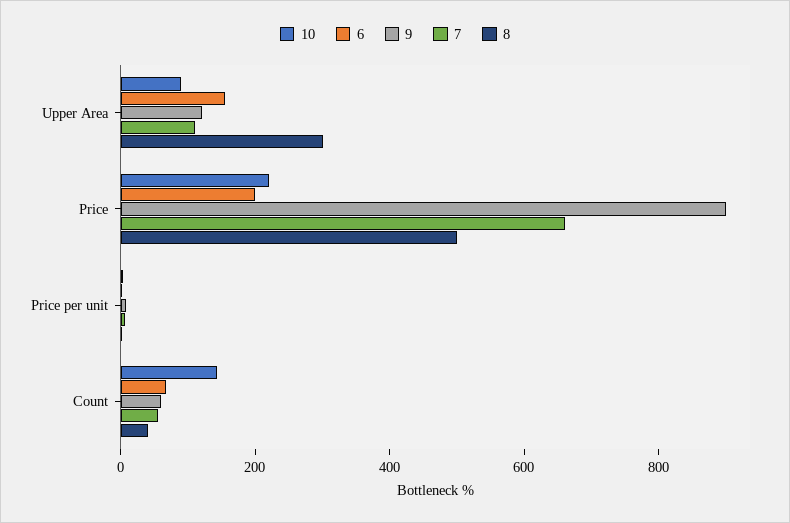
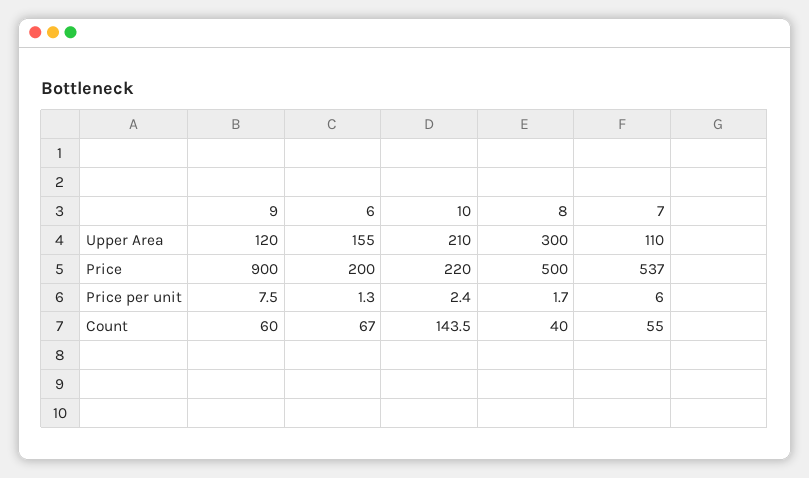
  {
    "10": {
-     "Upper Area": 100,
+     "Upper Area": 210,
      "Price": 220,
      "Price per unit": 2.4,
      "Count": 143.5
    },
    "6": {
      "Upper Area": 155,
      "Price": 200,
      "Price per unit": 1.3,
      "Count": 67
    },
    "9": {
      "Upper Area": 120,
      "Price": 900,
      "Price per unit": 7.5,
      "Count": 60
    },
    "7": {
      "Upper Area": 110,
-     "Price": 650,
+     "Price": 537,
      "Price per unit": 6,
      "Count": 55
    },
    "8": {
      "Upper Area": 300,
      "Price": 500,
      "Price per unit": 1.7,
      "Count": 40
    }
  }

